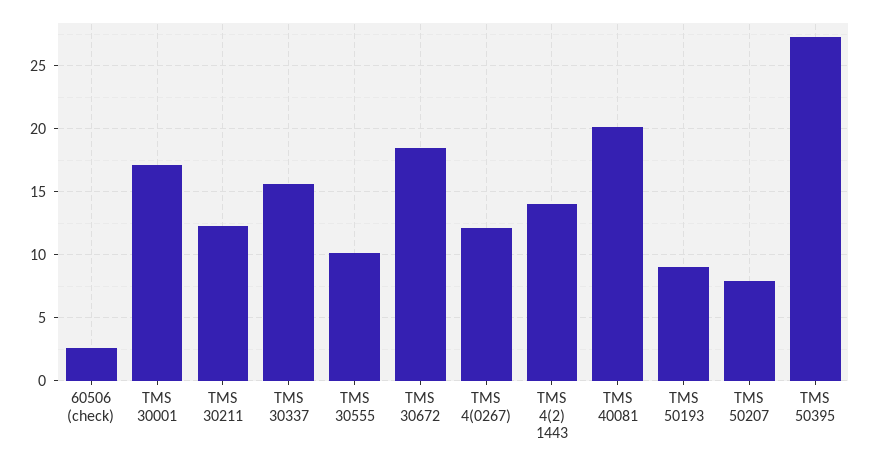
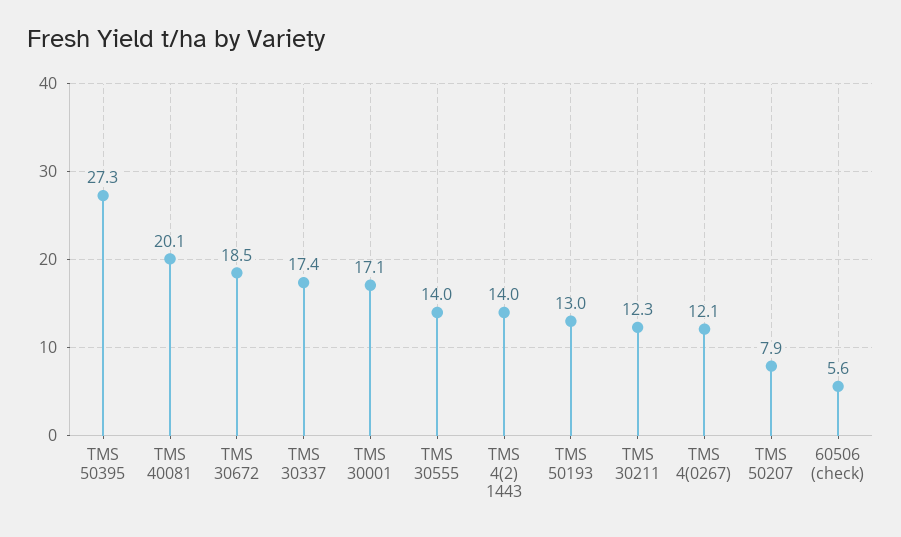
  {
-   "60506 (check)": 2.5,
+   "60506 (check)": 5.6,
    "TMS 30001": 17.1,
    "TMS 30211": 12.3,
-   "TMS 30337": 15.5,
+   "TMS 30337": 17.4,
-   "TMS 30555": 10,
+   "TMS 30555": 14,
    "TMS 30672": 18.5,
    "TMS 4(0267)": 12.1,
    "TMS 4(2) 1443": 14,
    "TMS 40081": 20.1,
-   "TMS 50193": 9,
+   "TMS 50193": 13,
    "TMS 50207": 7.9,
    "TMS 50395": 27.3
  }

